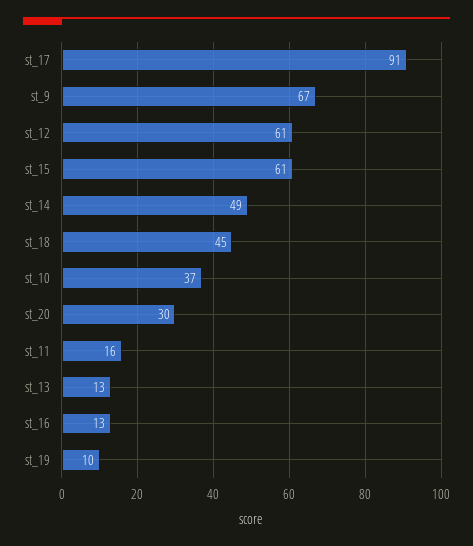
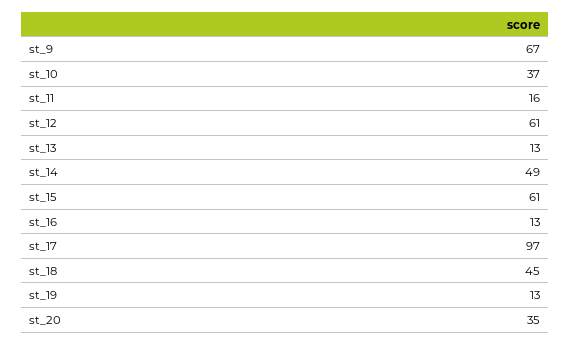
  {
-   "st_17": 91,
+   "st_17": 97,
    "st_9": 67,
    "st_12": 61,
    "st_15": 61,
    "st_14": 49,
    "st_18": 45,
    "st_10": 37,
-   "st_20": 30,
+   "st_20": 35,
    "st_11": 16,
    "st_13": 13,
    "st_16": 13,
-   "st_19": 10
+   "st_19": 13
  }

